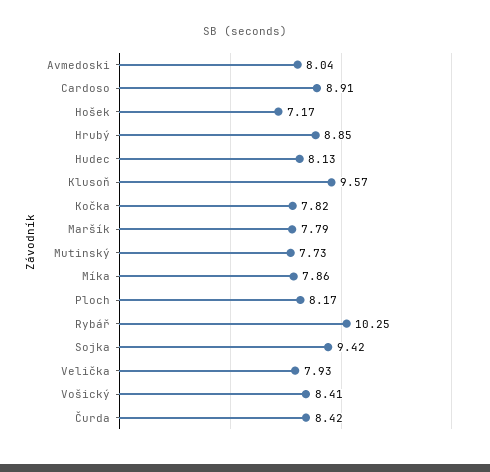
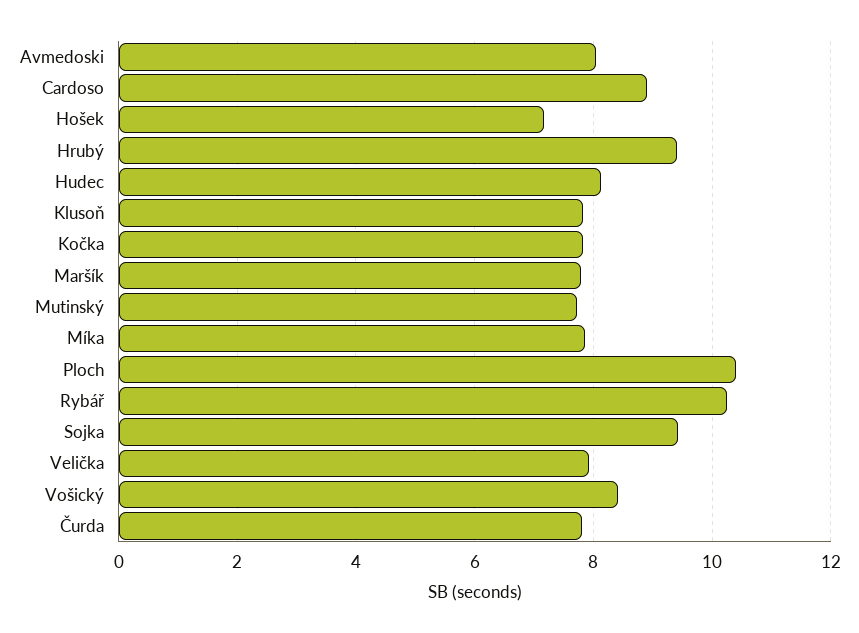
  {
    "Avmedoski": 8.04,
    "Cardoso": 8.91,
    "Hošek": 7.17,
-   "Hrubý": 8.85,
+   "Hrubý": 9.4,
    "Hudec": 8.13,
-   "Klusoň": 9.57,
+   "Klusoň": 7.8,
    "Kočka": 7.82,
    "Maršík": 7.79,
    "Mutinský": 7.73,
    "Míka": 7.86,
-   "Ploch": 8.17,
+   "Ploch": 10.4,
    "Rybář": 10.25,
    "Sojka": 9.42,
    "Velička": 7.93,
    "Vošický": 8.41,
-   "Čurda": 8.42
+   "Čurda": 7.8
  }

